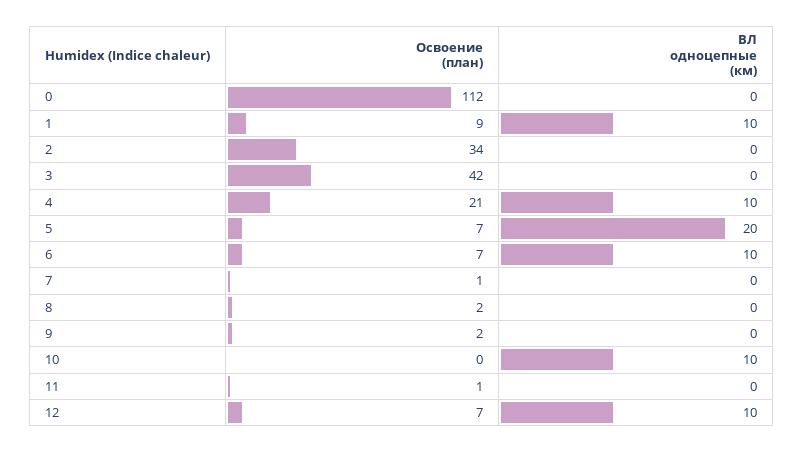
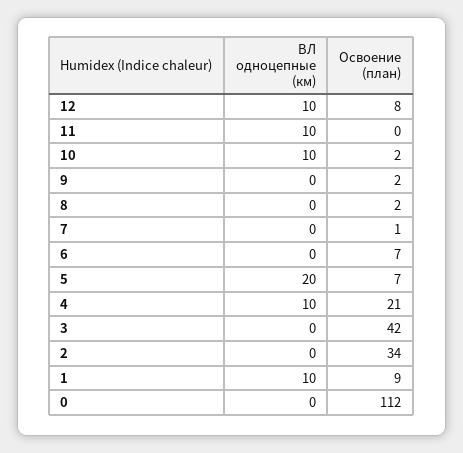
  {
    "Освоение (план)": {
      "0": 112,
      "1": 9,
      "2": 34,
      "3": 42,
      "4": 21,
      "5": 7,
      "6": 7,
      "7": 1,
      "8": 2,
      "9": 2,
-     "10": 0,
+     "10": 2,
-     "11": 1,
+     "11": 0,
-     "12": 7
+     "12": 8
    },
    "ВЛ одноцепные (км)": {
      "0": 0,
      "1": 10,
      "2": 0,
      "3": 0,
      "4": 10,
      "5": 20,
-     "6": 10,
+     "6": 0,
      "7": 0,
      "8": 0,
      "9": 0,
      "10": 10,
-     "11": 0,
+     "11": 10,
      "12": 10
    }
  }

